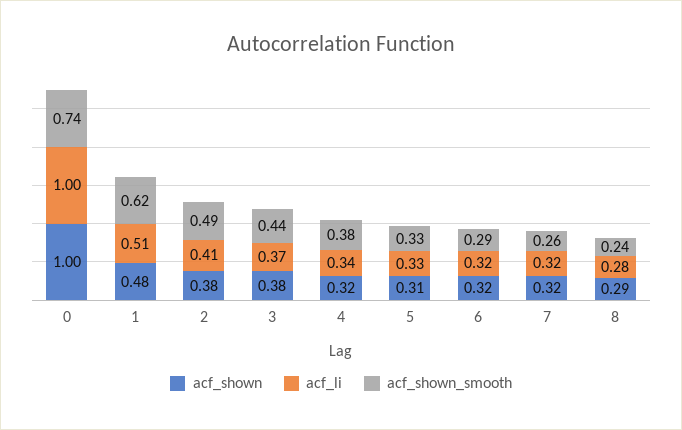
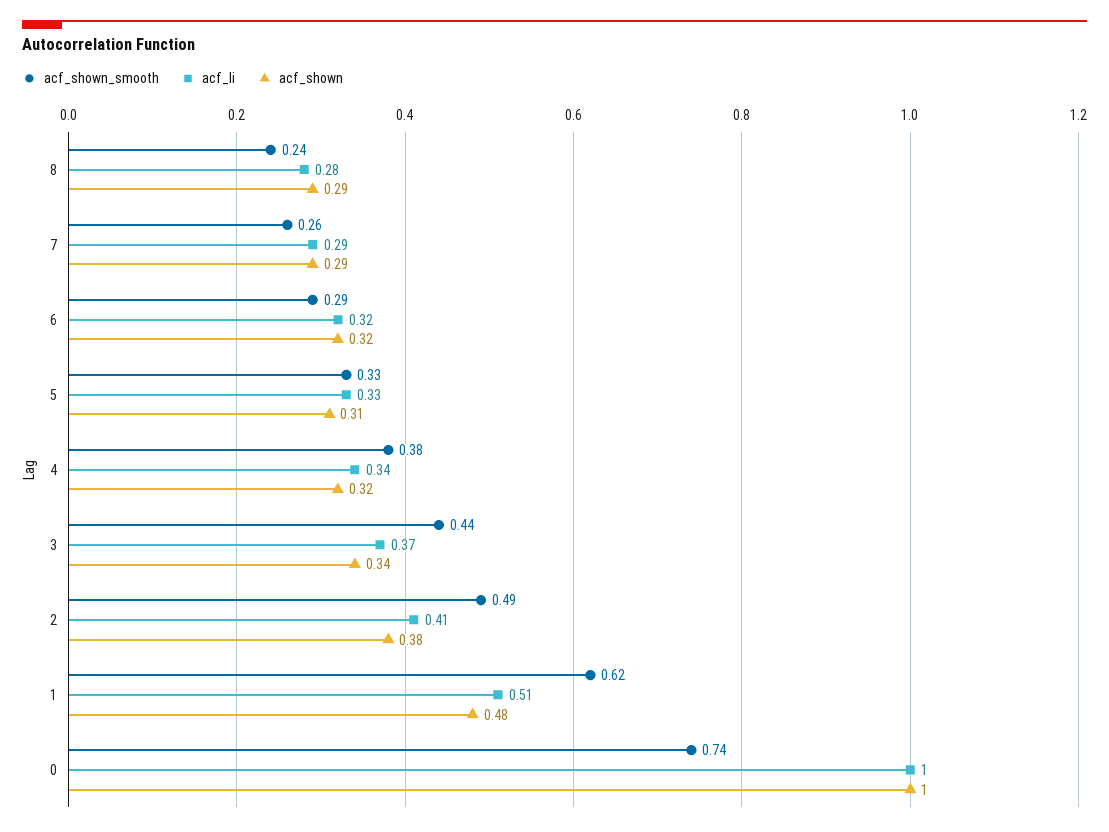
  {
    "acf_shown": {
      "0": 1,
      "1": 0.48,
      "2": 0.38,
-     "3": 0.38,
+     "3": 0.34,
      "4": 0.32,
      "5": 0.31,
      "6": 0.32,
-     "7": 0.32,
+     "7": 0.29,
      "8": 0.29
    },
    "acf_li": {
      "0": 1,
      "1": 0.51,
      "2": 0.41,
      "3": 0.37,
      "4": 0.34,
      "5": 0.33,
      "6": 0.32,
-     "7": 0.32,
+     "7": 0.29,
      "8": 0.28
    },
    "acf_shown_smooth": {
      "0": 0.74,
      "1": 0.62,
      "2": 0.49,
      "3": 0.44,
      "4": 0.38,
      "5": 0.33,
      "6": 0.29,
      "7": 0.26,
      "8": 0.24
    }
  }

